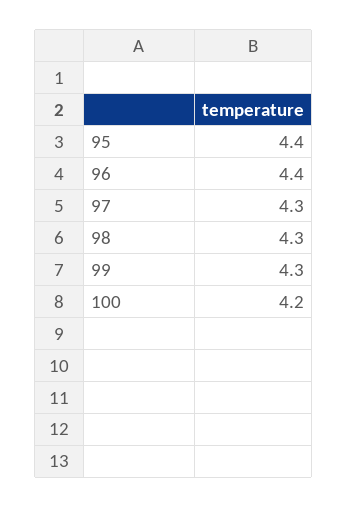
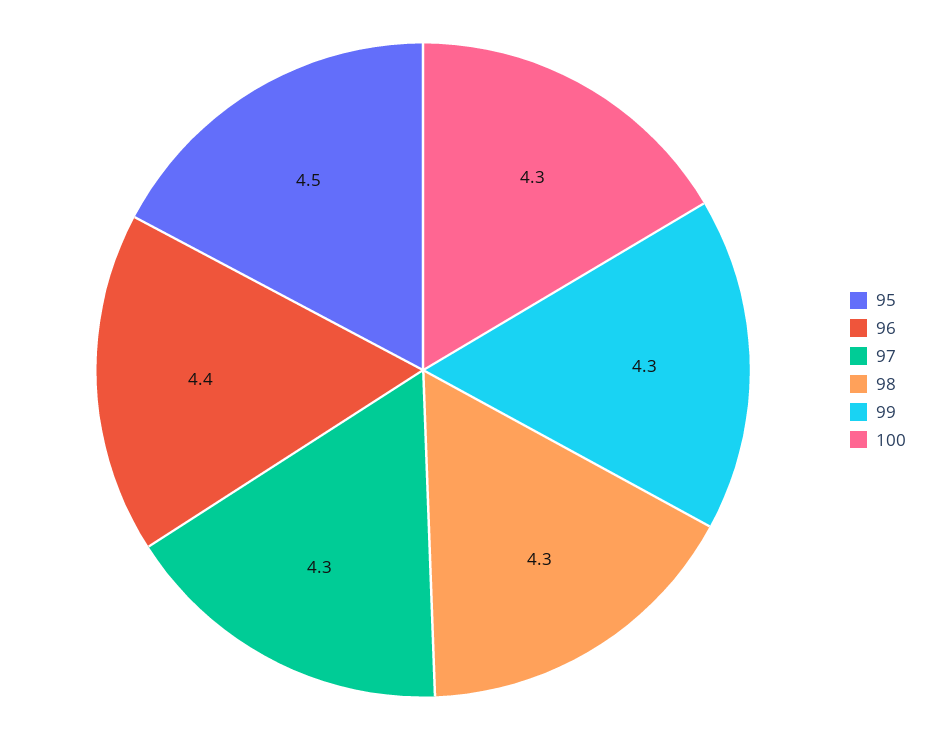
  {
-   "95": 4.4,
+   "95": 4.5,
    "96": 4.4,
    "97": 4.3,
    "98": 4.3,
    "99": 4.3,
-   "100": 4.2
+   "100": 4.3
  }

